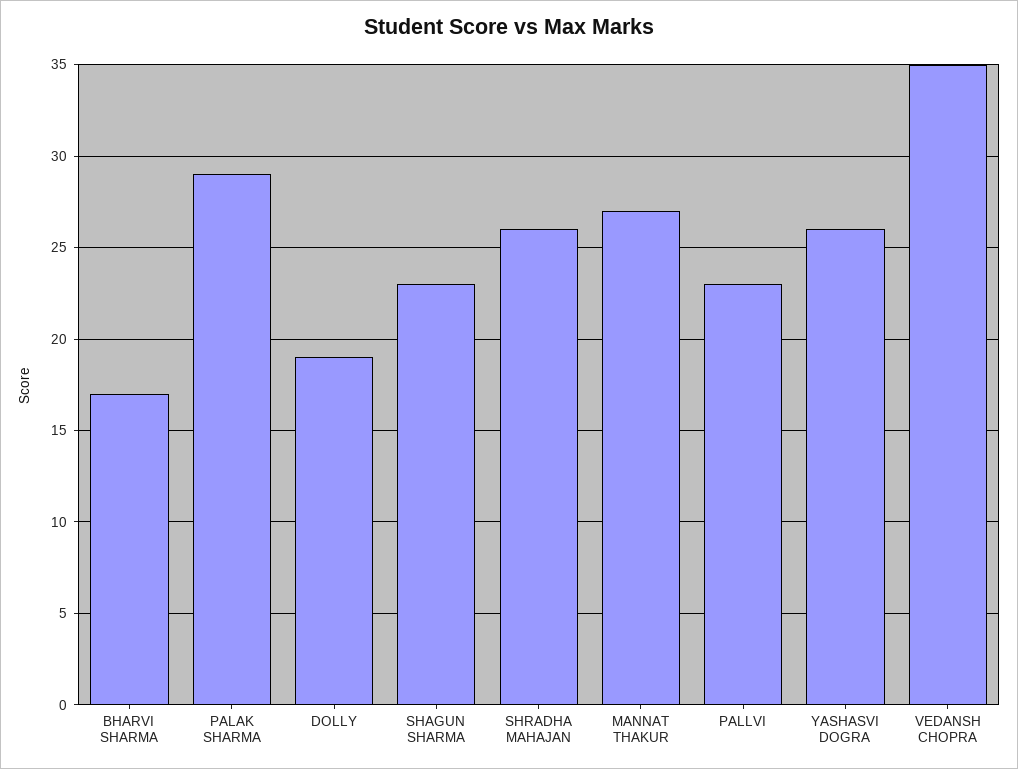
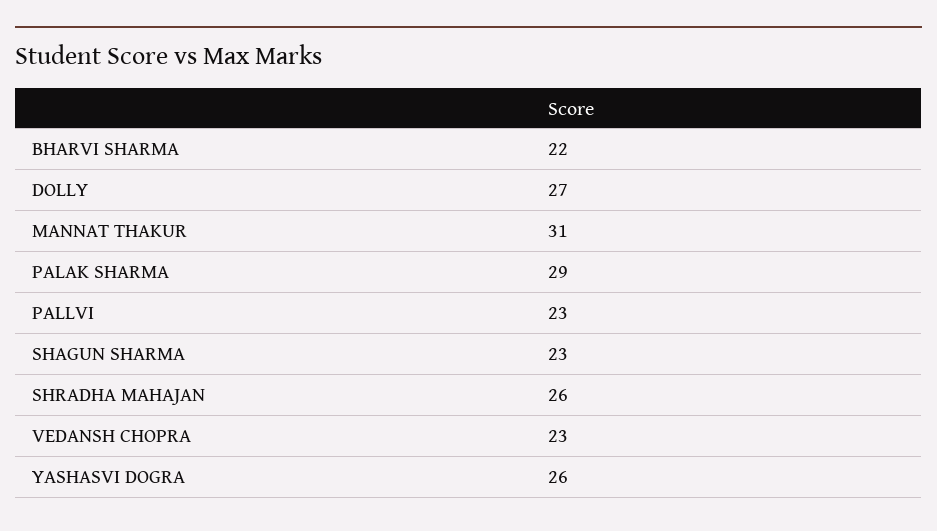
  {
-   "BHARVI SHARMA": 17,
+   "BHARVI SHARMA": 22,
    "PALAK SHARMA": 29,
-   "DOLLY": 19,
+   "DOLLY": 27,
    "SHAGUN SHARMA": 23,
    "SHRADHA MAHAJAN": 26,
-   "MANNAT THAKUR": 27,
+   "MANNAT THAKUR": 31,
    "PALLVI": 23,
    "YASHASVI DOGRA": 26,
-   "VEDANSH CHOPRA": 35
+   "VEDANSH CHOPRA": 23
  }

